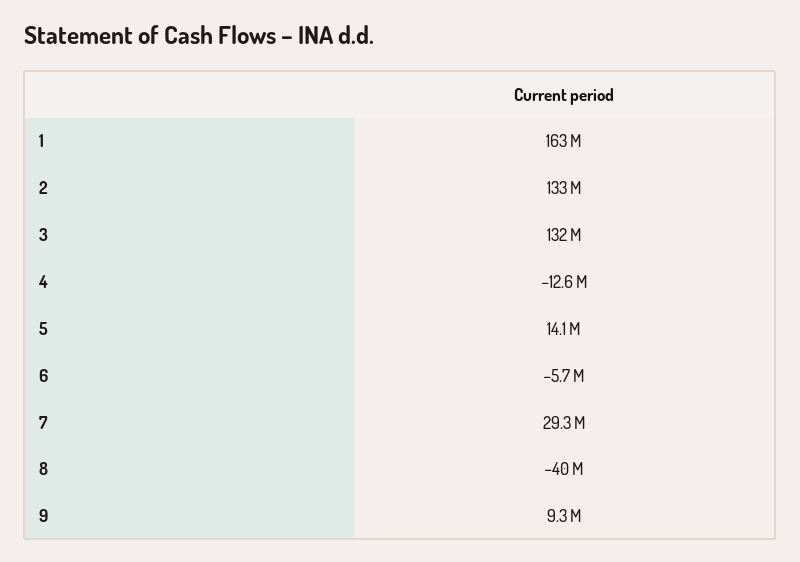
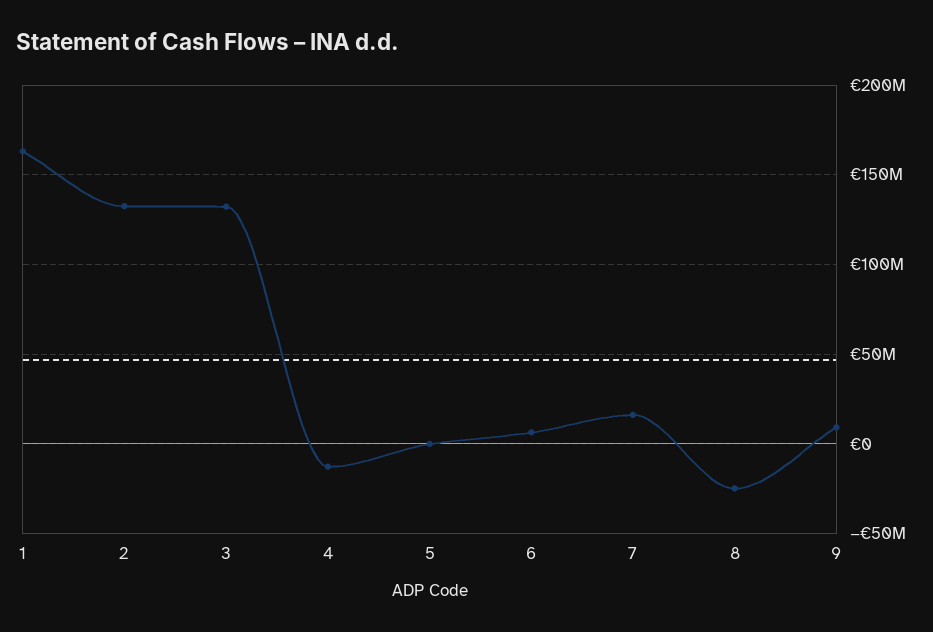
  {
    "1": 163000000,
    "2": 133000000,
    "3": 132000000,
    "4": -12600000,
-   "5": 14100000,
+   "5": 0,
-   "6": -5700000,
+   "6": 5000000,
-   "7": 29300000,
+   "7": 15000000,
-   "8": -40000000,
+   "8": -25000000,
    "9": 9300000
  }

